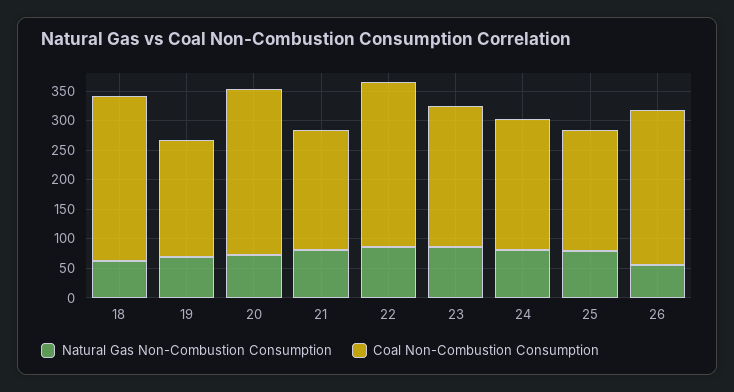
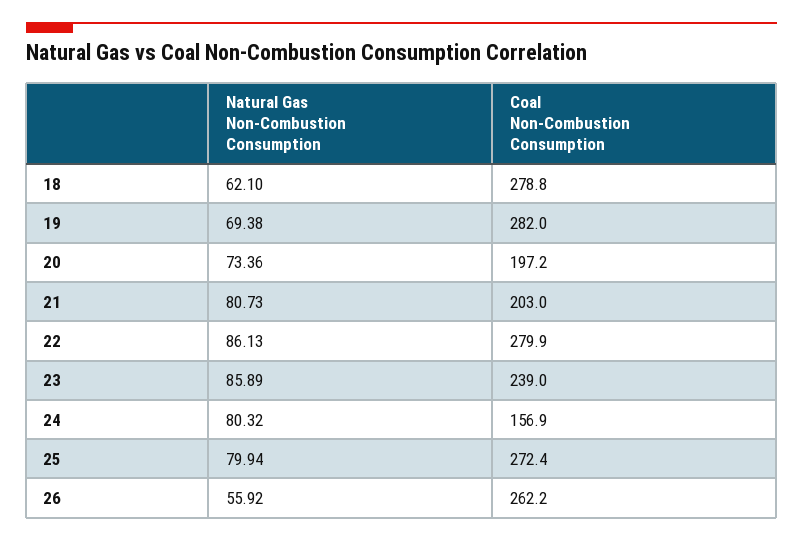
  {
    "Natural Gas Non-Combustion Consumption": {
      "18": 62.1,
      "19": 69.38,
      "20": 73.36,
      "21": 80.73,
      "22": 86.13,
      "23": 85.89,
      "24": 80.32,
      "25": 79.94,
      "26": 55.92
    },
    "Coal Non-Combustion Consumption": {
      "18": 278.8,
-     "19": 200,
+     "19": 282,
-     "20": 275,
+     "20": 197.2,
      "21": 203,
      "22": 279.9,
      "23": 239,
-     "24": 225,
+     "24": 156.9,
-     "25": 200,
+     "25": 272.4,
      "26": 262.2
    }
  }

